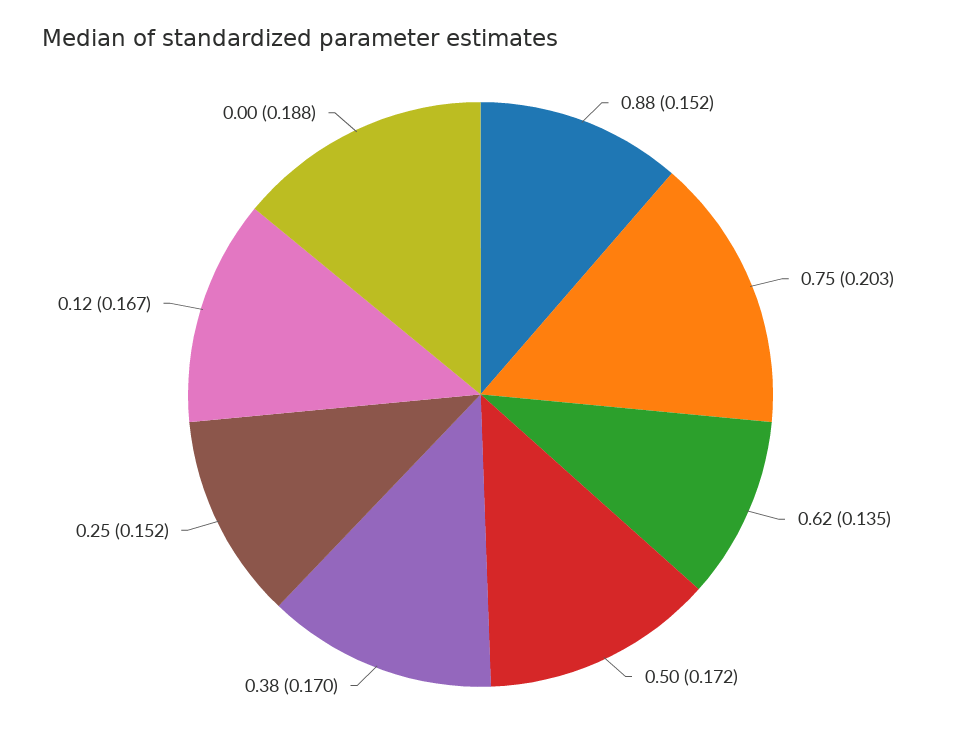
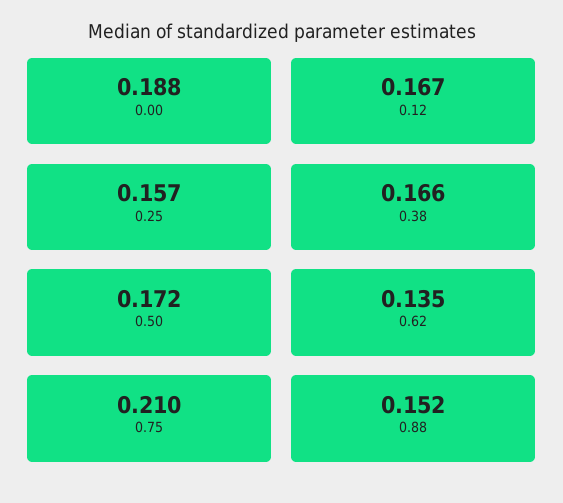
  {
    "0.88": 0.152,
-   "0.75": 0.203,
+   "0.75": 0.21,
    "0.62": 0.135,
    "0.50": 0.172,
-   "0.38": 0.17,
+   "0.38": 0.166,
-   "0.25": 0.152,
+   "0.25": 0.157,
    "0.12": 0.167,
    "0.00": 0.188
  }

